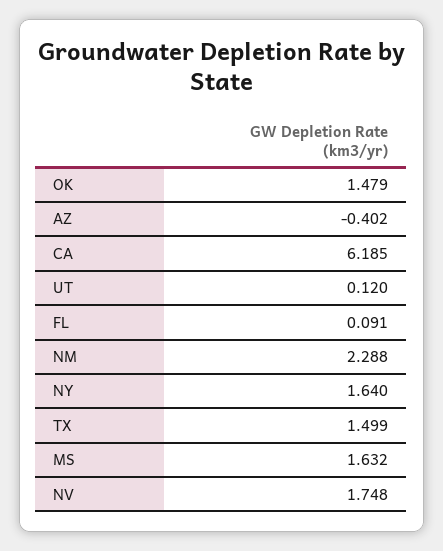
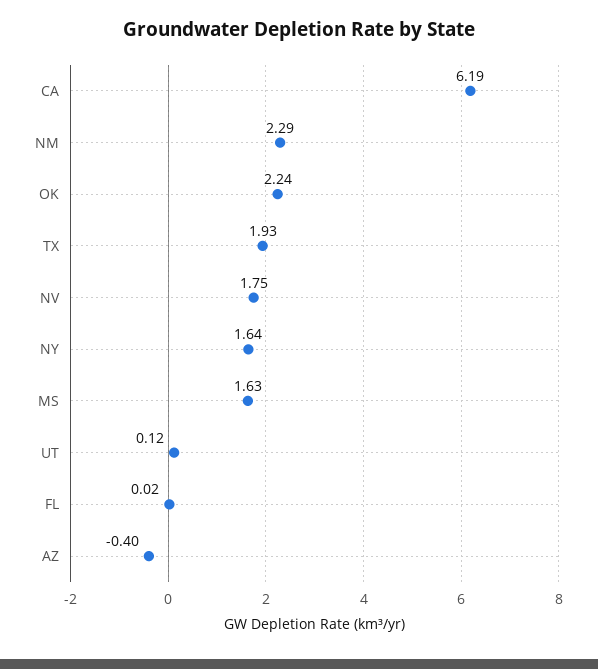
  {
-   "OK": 1.479,
+   "OK": 2.24,
    "AZ": -0.402,
    "CA": 6.185,
    "UT": 0.12,
-   "FL": 0.091,
+   "FL": 0.02,
    "NM": 2.288,
    "NY": 1.64,
-   "TX": 1.499,
+   "TX": 1.93,
    "MS": 1.632,
    "NV": 1.748
  }

